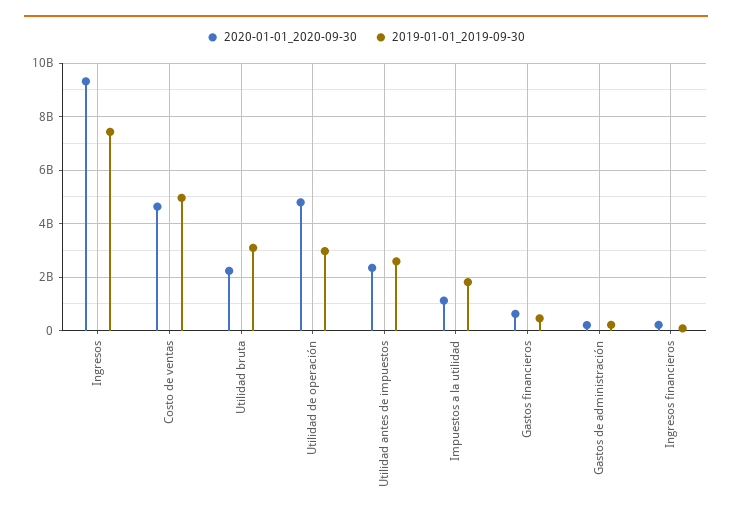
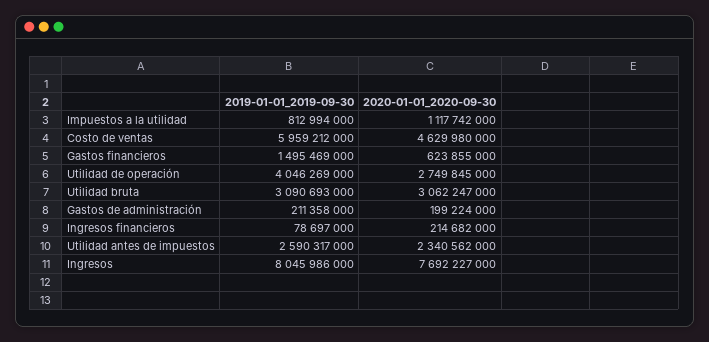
  {
    "2020-01-01_2020-09-30": {
-     "Ingresos": 9250000000,
+     "Ingresos": 7692227000,
      "Costo de ventas": 4629980000,
-     "Utilidad bruta": 2250000000,
+     "Utilidad bruta": 3062247000,
-     "Utilidad de operación": 4750000000,
+     "Utilidad de operación": 2749845000,
      "Utilidad antes de impuestos": 2340562000,
      "Impuestos a la utilidad": 1117742000,
      "Gastos financieros": 623855000,
      "Gastos de administración": 199224000,
      "Ingresos financieros": 214682000
    },
    "2019-01-01_2019-09-30": {
-     "Ingresos": 7500000000,
+     "Ingresos": 8045986000,
-     "Costo de ventas": 5000000000,
+     "Costo de ventas": 5959212000,
      "Utilidad bruta": 3090693000,
-     "Utilidad de operación": 3000000000,
+     "Utilidad de operación": 4046269000,
      "Utilidad antes de impuestos": 2590317000,
-     "Impuestos a la utilidad": 1750000000,
+     "Impuestos a la utilidad": 812994000,
-     "Gastos financieros": 500000000,
+     "Gastos financieros": 1495469000,
      "Gastos de administración": 211358000,
      "Ingresos financieros": 78697000
    }
  }

